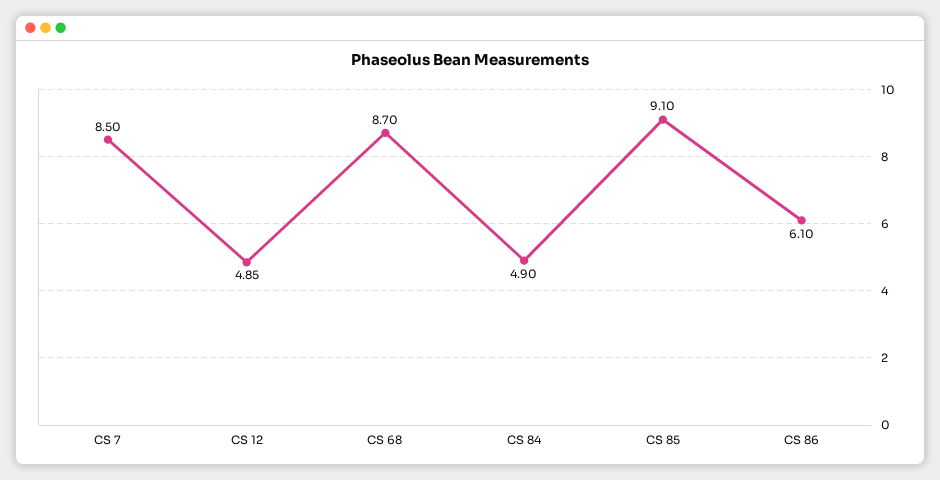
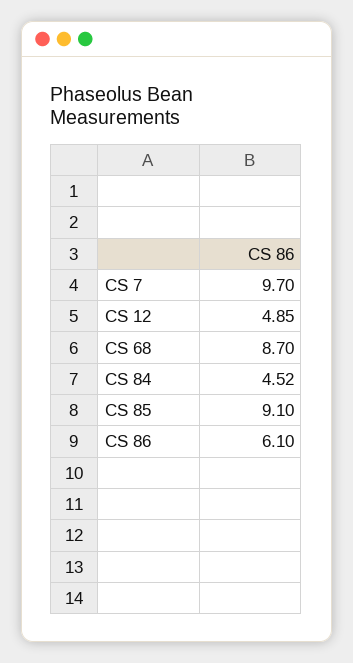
  {
-   "CS 7": 8.5,
+   "CS 7": 9.7,
    "CS 12": 4.85,
    "CS 68": 8.7,
-   "CS 84": 4.9,
+   "CS 84": 4.52,
    "CS 85": 9.1,
    "CS 86": 6.1
  }

